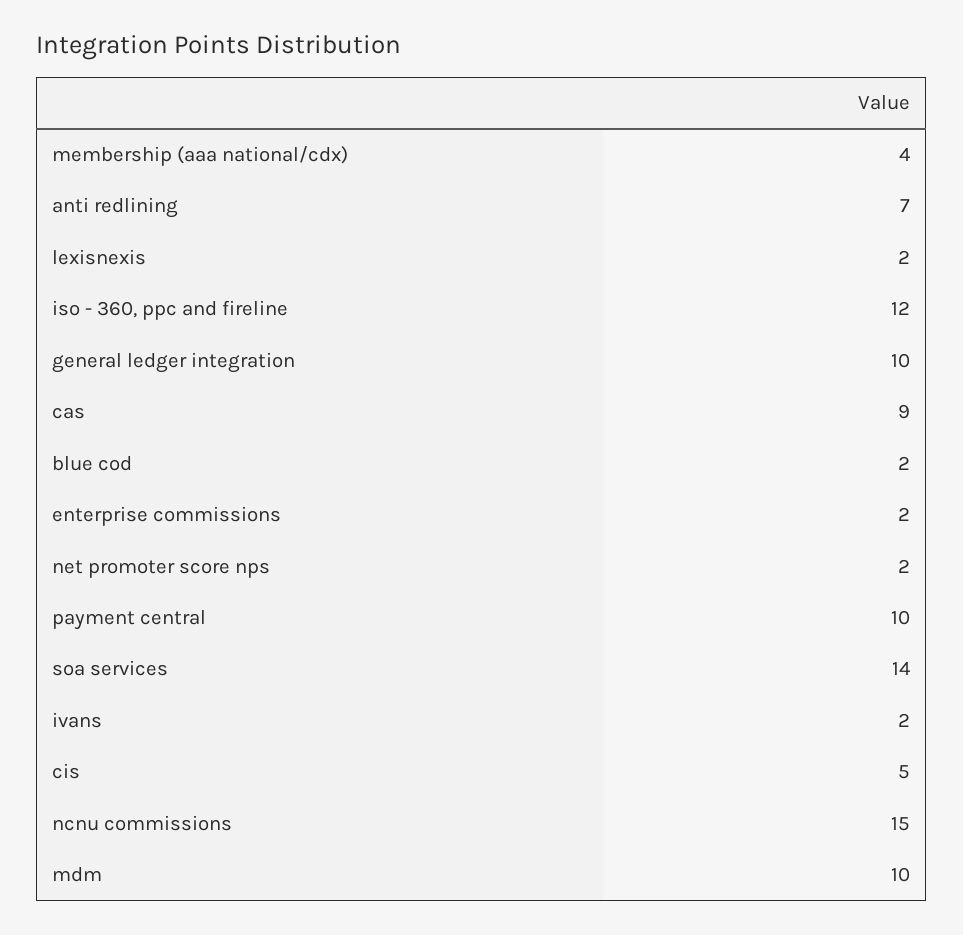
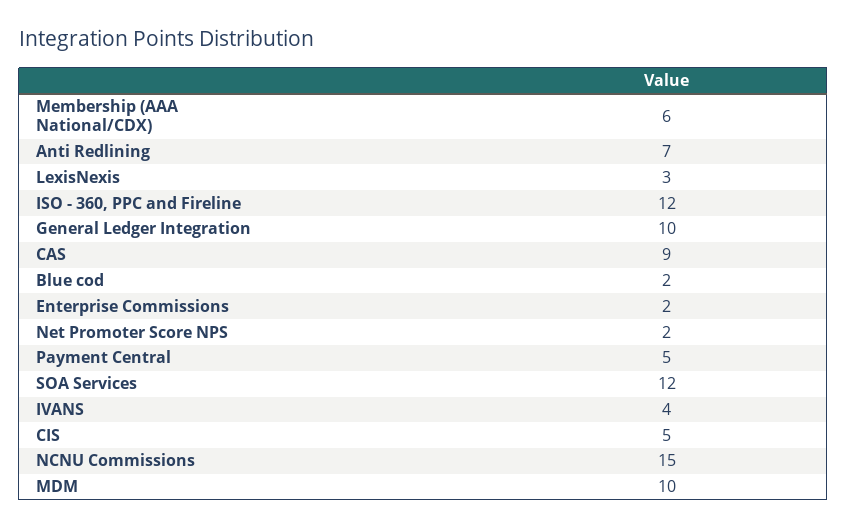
  {
-   "membership (aaa national/cdx)": 4,
+   "membership (aaa national/cdx)": 6,
    "anti redlining": 7,
-   "lexisnexis": 2,
+   "lexisnexis": 3,
    "iso - 360, ppc and fireline": 12,
    "general ledger integration": 10,
    "cas": 9,
    "blue cod": 2,
    "enterprise commissions": 2,
    "net promoter score nps": 2,
-   "payment central": 10,
+   "payment central": 5,
-   "soa services": 14,
+   "soa services": 12,
-   "ivans": 2,
+   "ivans": 4,
    "cis": 5,
    "ncnu commissions": 15,
    "mdm": 10
  }

